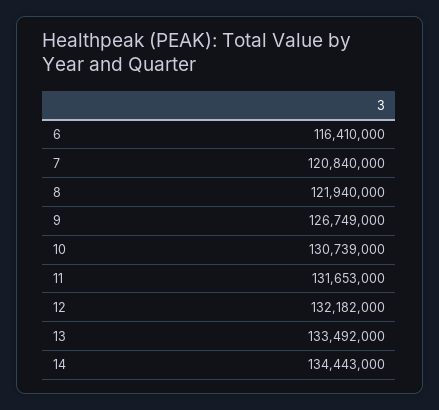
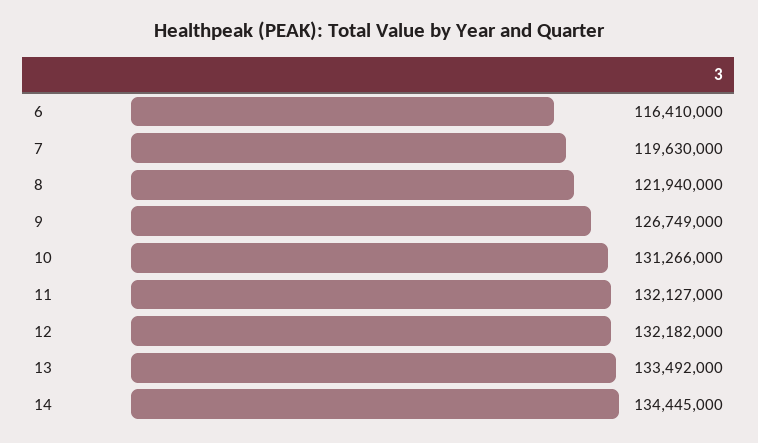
  {
    "6": 116410000,
-   "7": 120840000,
+   "7": 119630000,
    "8": 121940000,
    "9": 126749000,
-   "10": 130739000,
+   "10": 131266000,
-   "11": 131653000,
+   "11": 132127000,
    "12": 132182000,
    "13": 133492000,
-   "14": 134443000
+   "14": 134445000
  }

